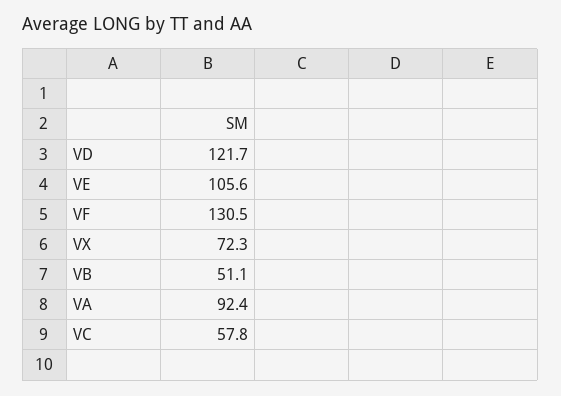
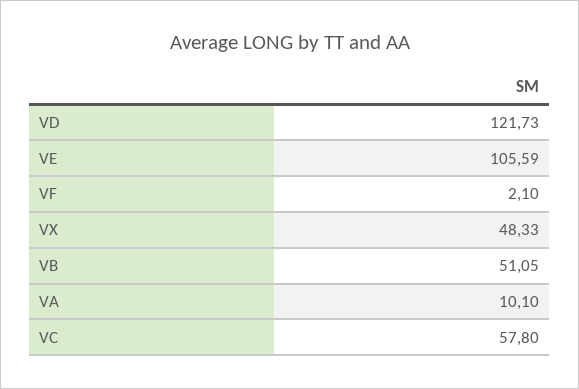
  {
    "VD": 121.73,
    "VE": 105.59,
-   "VF": 130.5,
+   "VF": 2.1,
-   "VX": 72.3,
+   "VX": 48.33,
    "VB": 51.05,
-   "VA": 92.4,
+   "VA": 10.1,
    "VC": 57.8
  }

